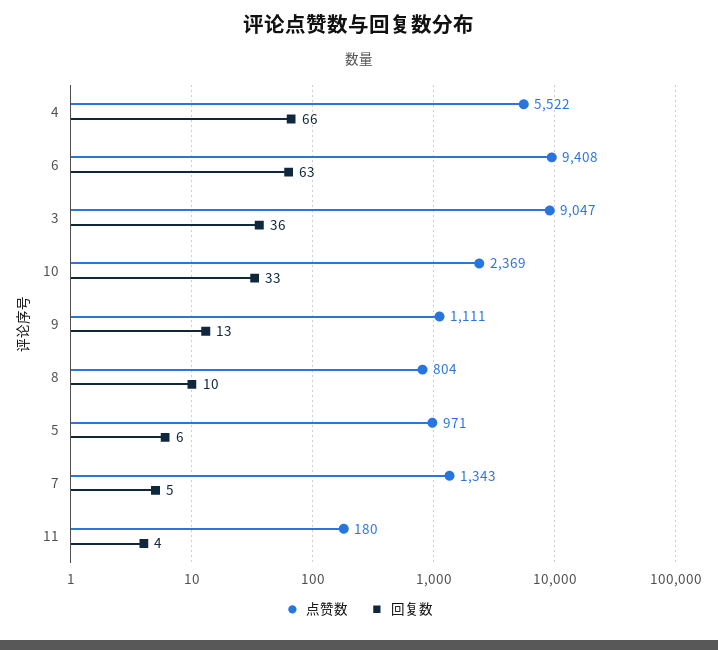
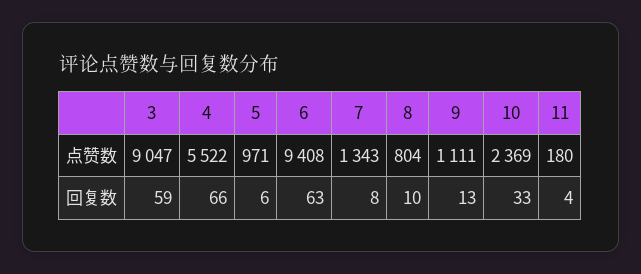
  {
    "点赞数": {
      "4": 5522,
      "6": 9408,
      "3": 9047,
      "10": 2369,
      "9": 1111,
      "8": 804,
      "5": 971,
      "7": 1343,
      "11": 180
    },
    "回复数": {
      "4": 66,
      "6": 63,
-     "3": 36,
+     "3": 59,
      "10": 33,
      "9": 13,
      "8": 10,
      "5": 6,
-     "7": 5,
+     "7": 8,
      "11": 4
    }
  }

